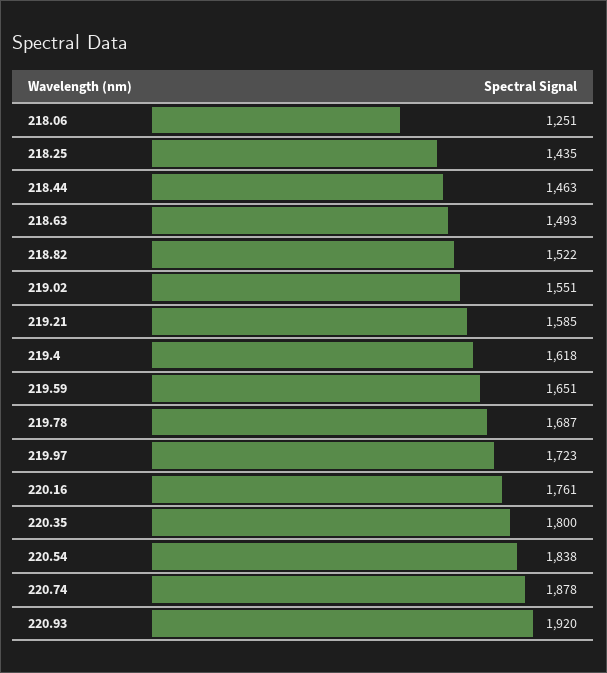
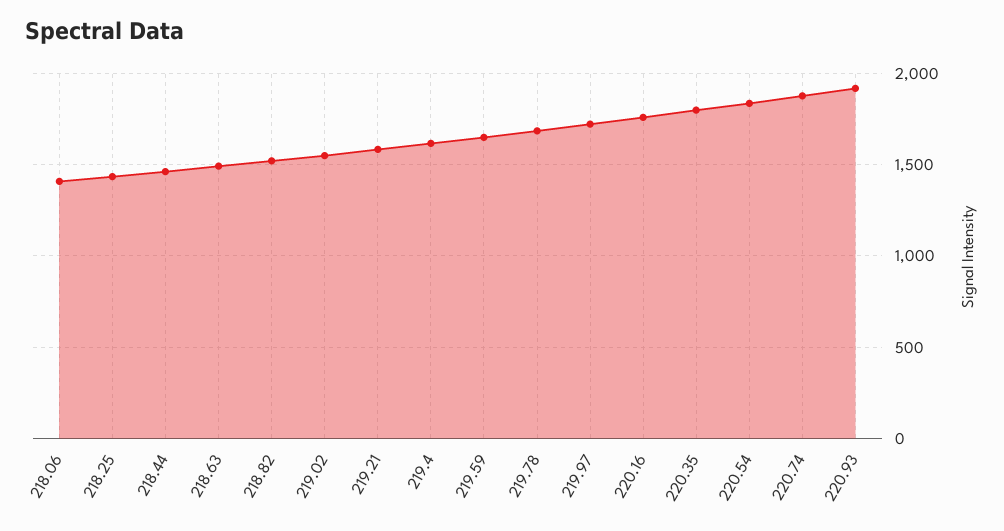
  {
-   "218.06": 1251,
+   "218.06": 1400,
    "218.25": 1435,
    "218.44": 1463,
    "218.63": 1493,
    "218.82": 1522,
    "219.02": 1551,
    "219.21": 1585,
    "219.4": 1618,
    "219.59": 1651,
    "219.78": 1687,
    "219.97": 1723,
    "220.16": 1761,
    "220.35": 1800,
    "220.54": 1838,
    "220.74": 1878,
    "220.93": 1920
  }

